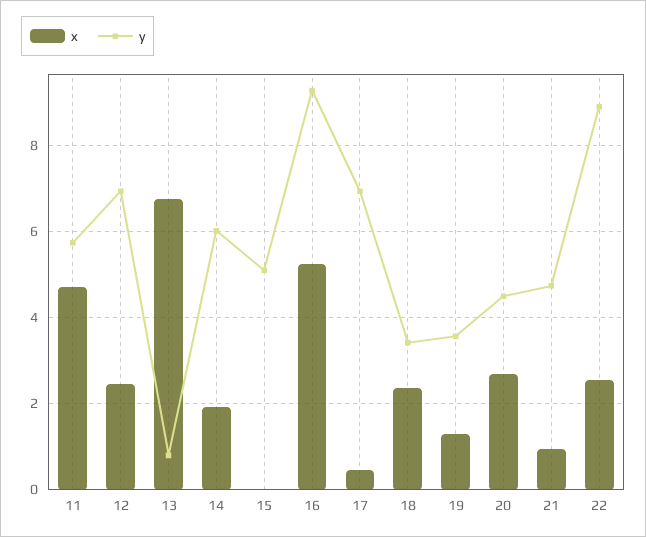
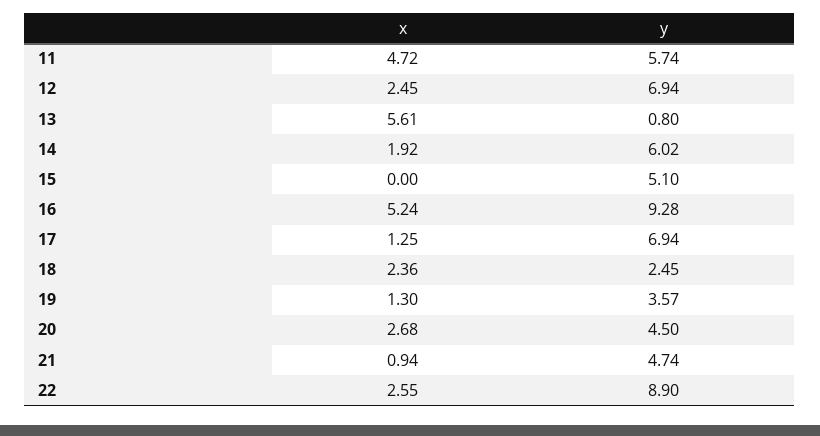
  {
    "x": {
      "11": 4.72,
      "12": 2.45,
-     "13": 6.8,
+     "13": 5.61,
      "14": 1.92,
      "15": 0,
      "16": 5.24,
-     "17": 0.4,
+     "17": 1.25,
      "18": 2.36,
      "19": 1.3,
      "20": 2.68,
      "21": 0.94,
      "22": 2.55
    },
    "y": {
      "11": 5.74,
      "12": 6.94,
      "13": 0.8,
      "14": 6.02,
      "15": 5.1,
      "16": 9.28,
      "17": 6.94,
-     "18": 3.4,
+     "18": 2.45,
      "19": 3.57,
      "20": 4.5,
      "21": 4.74,
      "22": 8.9
    }
  }

